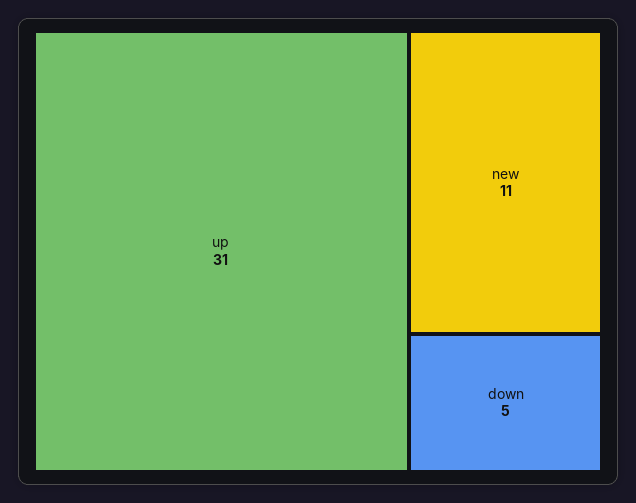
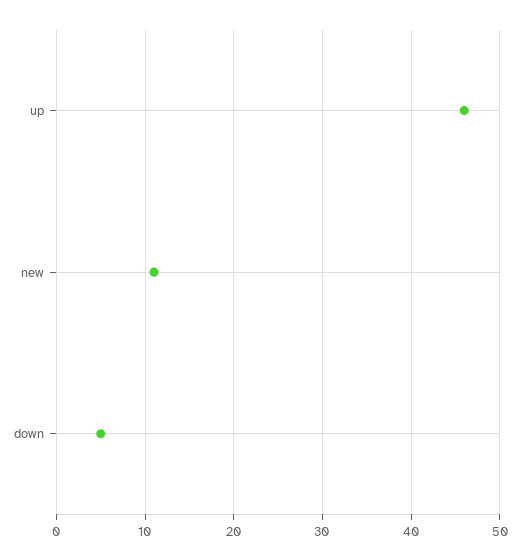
  {
-   "up": 31,
+   "up": 46,
    "new": 11,
    "down": 5
  }

